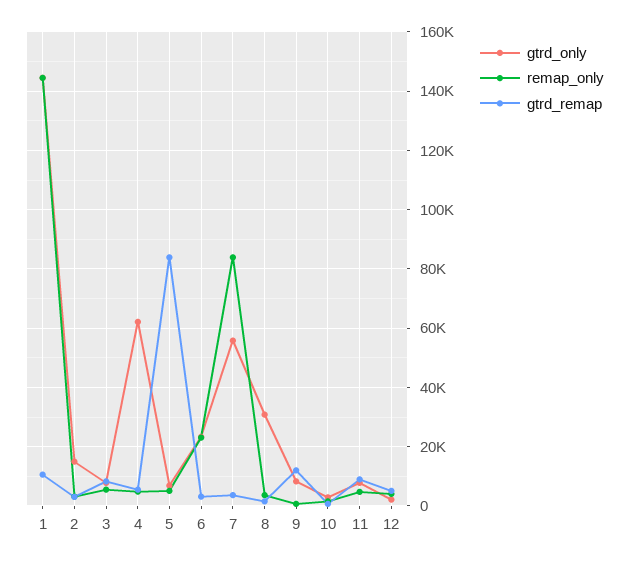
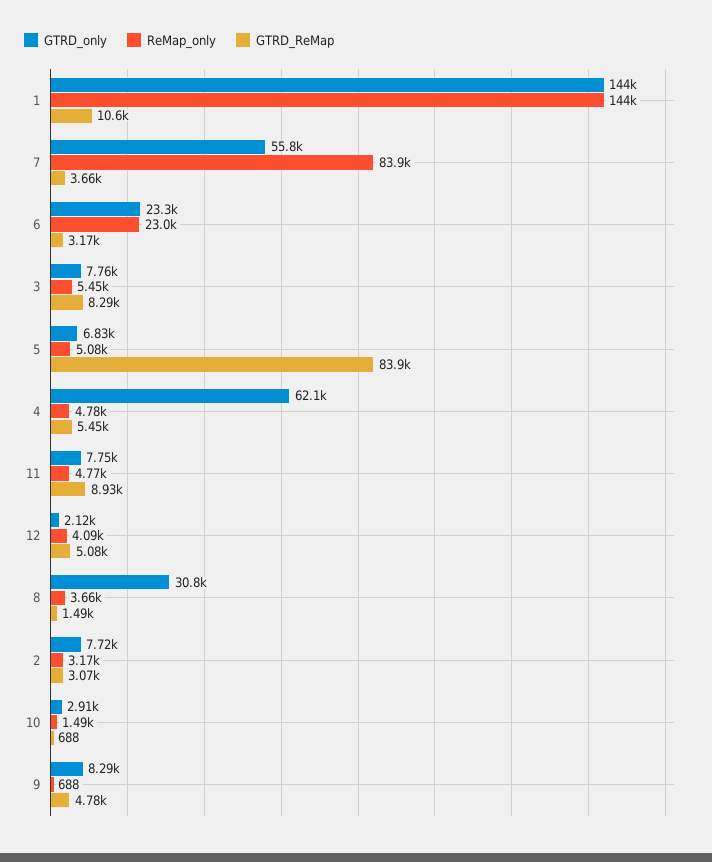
  {
    "gtrd_only": {
      "1": 144000,
-     "2": 15000,
+     "2": 7720,
      "3": 7760,
      "4": 62100,
      "5": 6830,
      "6": 23300,
      "7": 55800,
      "8": 30800,
      "9": 8290,
      "10": 2910,
      "11": 7750,
      "12": 2120
    },
    "remap_only": {
      "1": 144000,
      "2": 3170,
      "3": 5450,
      "4": 4780,
      "5": 5080,
      "6": 23000,
      "7": 83900,
      "8": 3660,
      "9": 688,
      "10": 1490,
      "11": 4770,
      "12": 4090
    },
    "gtrd_remap": {
      "1": 10600,
      "2": 3070,
      "3": 8290,
      "4": 5450,
      "5": 83900,
      "6": 3170,
      "7": 3660,
      "8": 1490,
-     "9": 12500,
+     "9": 4780,
      "10": 688,
      "11": 8930,
      "12": 5080
    }
  }

